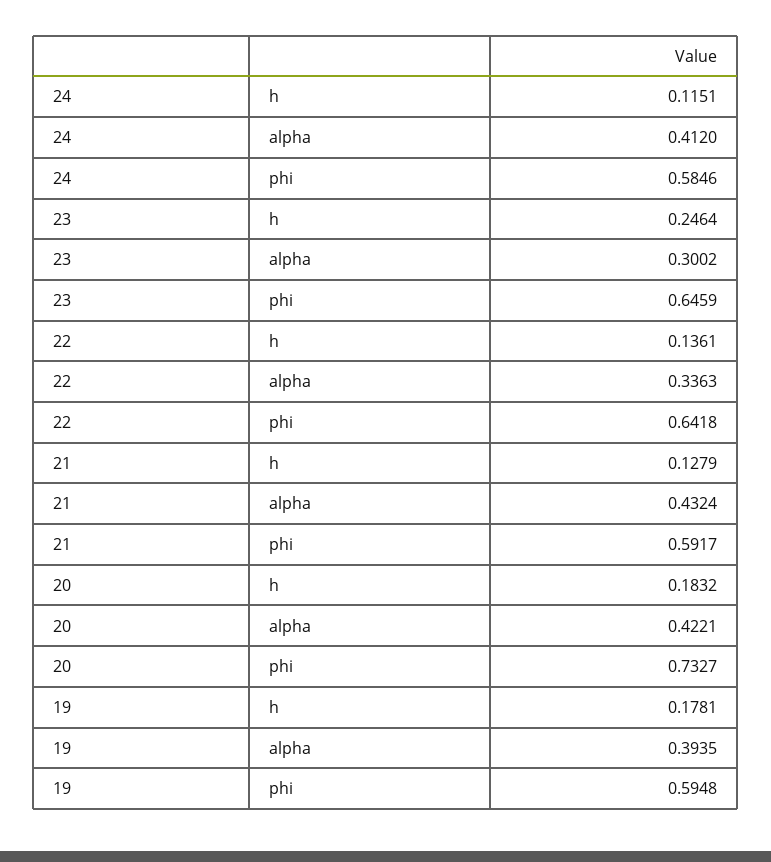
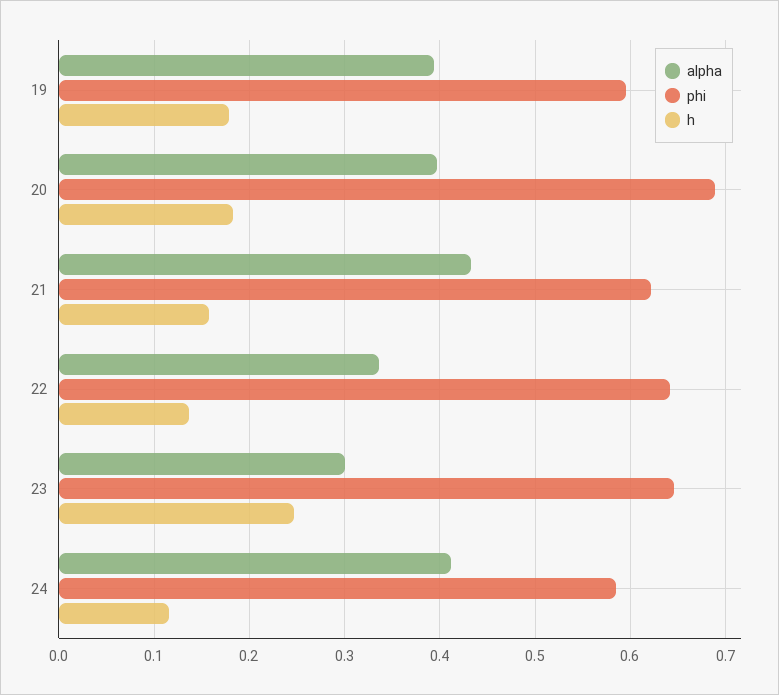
  {
    "h": {
      "24": 0.1151,
      "23": 0.2464,
      "22": 0.1361,
-     "21": 0.1279,
+     "21": 0.16,
      "20": 0.1832,
      "19": 0.1781
    },
    "alpha": {
      "24": 0.412,
      "23": 0.3002,
      "22": 0.3363,
      "21": 0.4324,
-     "20": 0.4221,
+     "20": 0.4,
      "19": 0.3935
    },
    "phi": {
      "24": 0.5846,
      "23": 0.6459,
      "22": 0.6418,
-     "21": 0.5917,
+     "21": 0.62,
-     "20": 0.7327,
+     "20": 0.69,
      "19": 0.5948
    }
  }

